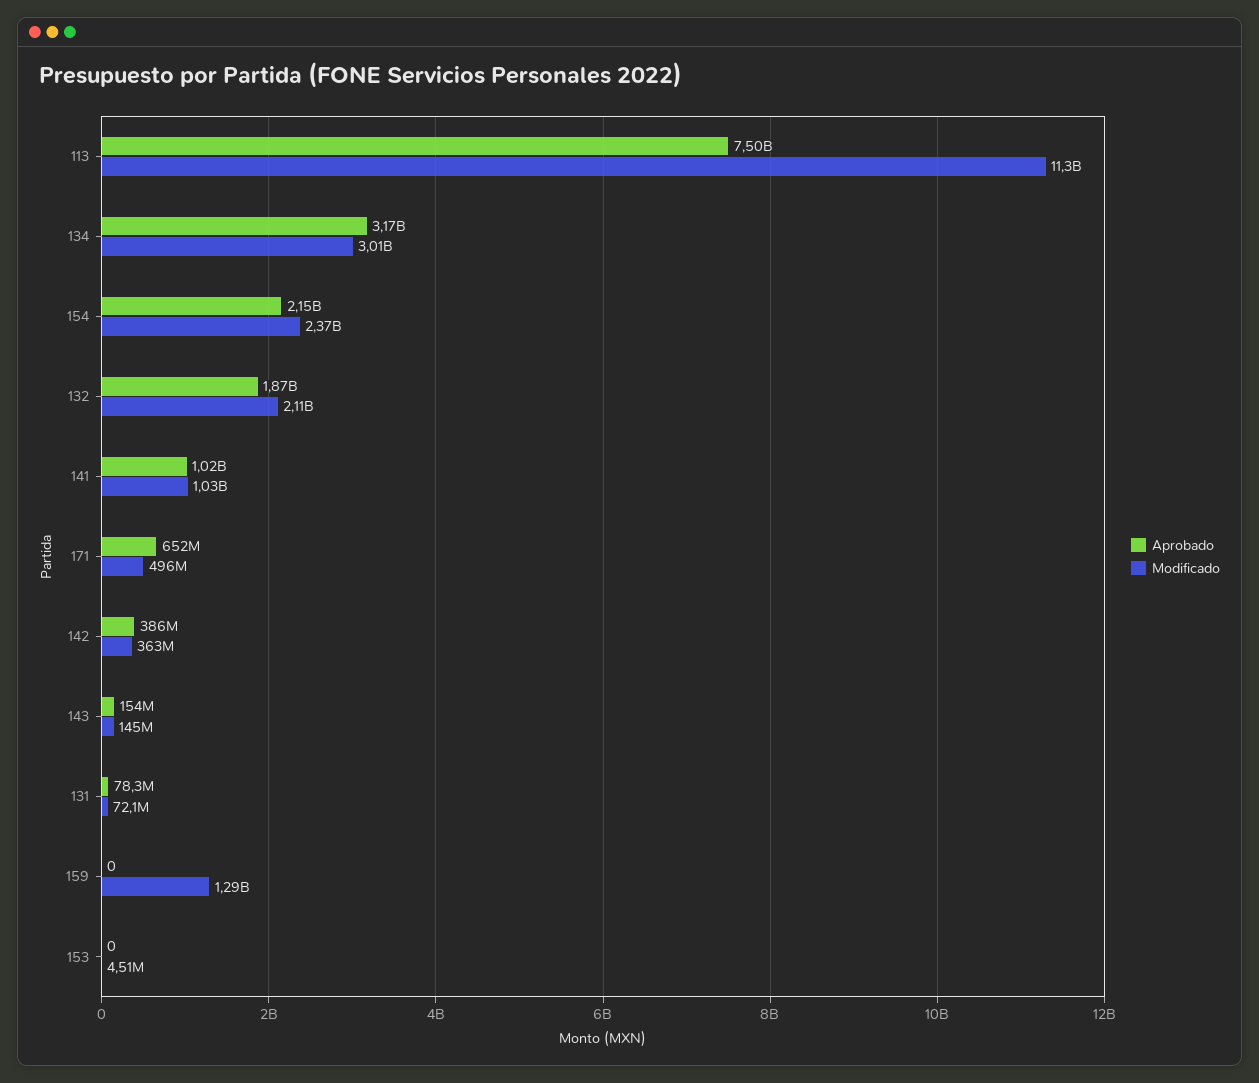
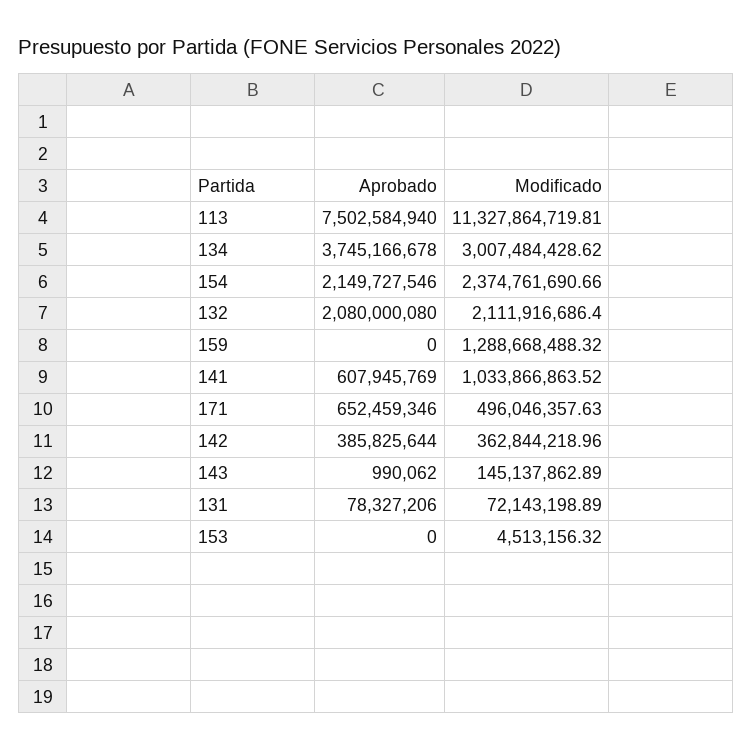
  {
    "Aprobado": {
      "113": 7502584940,
-     "134": 3170000000,
+     "134": 3745166678,
      "154": 2149727546,
-     "132": 1870000000,
+     "132": 2080000080,
-     "141": 1020000000,
+     "141": 607945769,
      "171": 652459346,
      "142": 385825644,
-     "143": 154000000,
+     "143": 990062,
      "131": 78327206,
      "159": 0,
      "153": 0
    },
    "Modificado": {
      "113": 11327864719.81,
      "134": 3007484428.62,
      "154": 2374761690.66,
      "132": 2111916686.4,
      "141": 1033866863.52,
      "171": 496046357.63,
      "142": 362844218.96,
      "143": 145137862.89,
      "131": 72143198.89,
      "159": 1288668488.32,
      "153": 4513156.32
    }
  }

